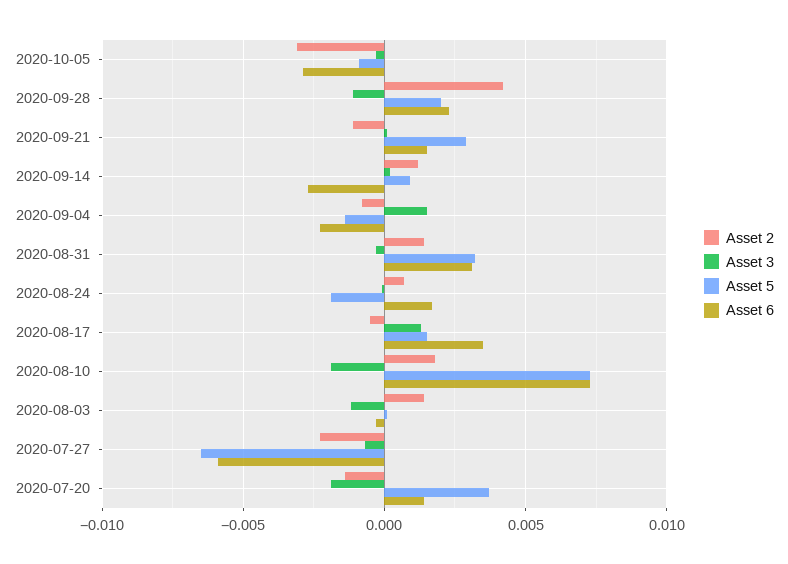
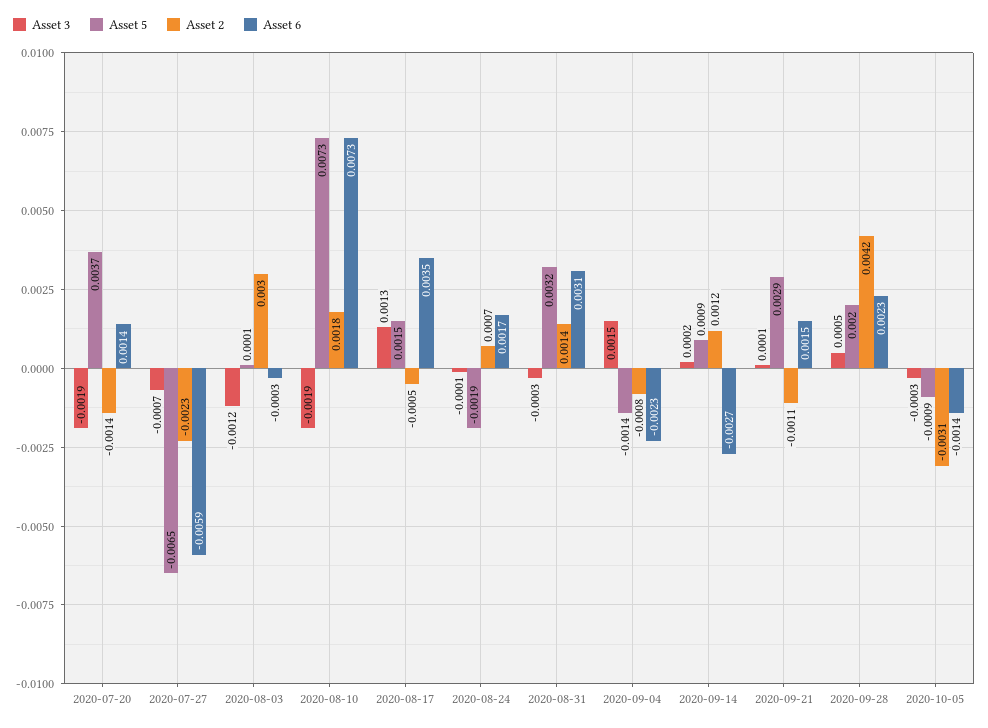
  {
    "Asset 2": {
      "2020-10-05": -0.0031,
      "2020-09-28": 0.0042,
      "2020-09-21": -0.0011,
      "2020-09-14": 0.0012,
      "2020-09-04": -0.0008,
      "2020-08-31": 0.0014,
      "2020-08-24": 0.0007,
      "2020-08-17": -0.0005,
      "2020-08-10": 0.0018,
-     "2020-08-03": 0.0015,
+     "2020-08-03": 0.003,
      "2020-07-27": -0.0023,
      "2020-07-20": -0.0014
    },
    "Asset 3": {
      "2020-10-05": -0.0003,
-     "2020-09-28": -0.001,
+     "2020-09-28": 0.0005,
      "2020-09-21": 0.0001,
      "2020-09-14": 0.0002,
      "2020-09-04": 0.0015,
      "2020-08-31": -0.0003,
      "2020-08-24": -0.0001,
      "2020-08-17": 0.0013,
      "2020-08-10": -0.0019,
      "2020-08-03": -0.0012,
      "2020-07-27": -0.0007,
      "2020-07-20": -0.0019
    },
    "Asset 5": {
      "2020-10-05": -0.0009,
      "2020-09-28": 0.002,
      "2020-09-21": 0.0029,
      "2020-09-14": 0.0009,
      "2020-09-04": -0.0014,
      "2020-08-31": 0.0032,
      "2020-08-24": -0.0019,
      "2020-08-17": 0.0015,
      "2020-08-10": 0.0073,
      "2020-08-03": 0.0001,
      "2020-07-27": -0.0065,
      "2020-07-20": 0.0037
    },
    "Asset 6": {
-     "2020-10-05": -0.003,
+     "2020-10-05": -0.0014,
      "2020-09-28": 0.0023,
      "2020-09-21": 0.0015,
      "2020-09-14": -0.0027,
      "2020-09-04": -0.0023,
      "2020-08-31": 0.0031,
      "2020-08-24": 0.0017,
      "2020-08-17": 0.0035,
      "2020-08-10": 0.0073,
      "2020-08-03": -0.0003,
      "2020-07-27": -0.0059,
      "2020-07-20": 0.0014
    }
  }

